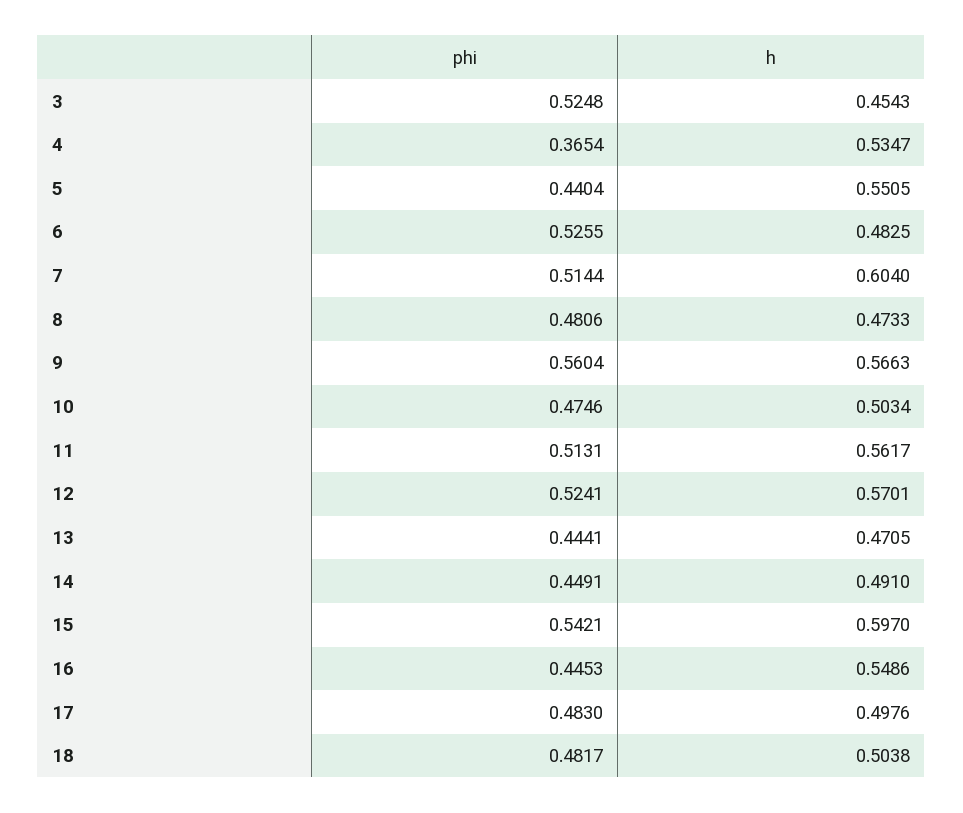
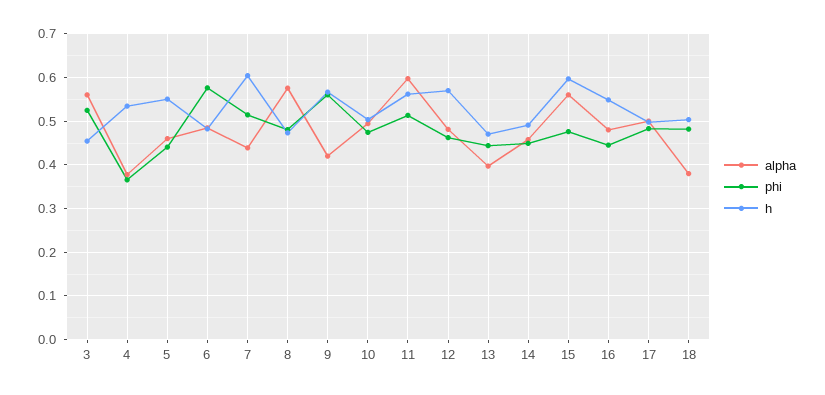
  {
    "phi": {
      "3": 0.5248,
      "4": 0.3654,
      "5": 0.4404,
-     "6": 0.5255,
+     "6": 0.58,
      "7": 0.5144,
      "8": 0.4806,
      "9": 0.5604,
      "10": 0.4746,
      "11": 0.5131,
-     "12": 0.5241,
+     "12": 0.46,
      "13": 0.4441,
      "14": 0.4491,
-     "15": 0.5421,
+     "15": 0.48,
      "16": 0.4453,
      "17": 0.483,
      "18": 0.4817
    },
    "h": {
      "3": 0.4543,
      "4": 0.5347,
      "5": 0.5505,
      "6": 0.4825,
      "7": 0.604,
      "8": 0.4733,
      "9": 0.5663,
      "10": 0.5034,
      "11": 0.5617,
      "12": 0.5701,
      "13": 0.4705,
      "14": 0.491,
      "15": 0.597,
      "16": 0.5486,
      "17": 0.4976,
      "18": 0.5038
-   }
+   },
+   "alpha": {
+     "3": 0.56,
+     "4": 0.38,
+     "5": 0.46,
+     "6": 0.48,
+     "7": 0.44,
+     "8": 0.58,
+     "9": 0.42,
+     "10": 0.5,
+     "11": 0.6,
+     "12": 0.48,
+     "13": 0.4,
+     "14": 0.46,
+     "15": 0.56,
+     "16": 0.48,
+     "17": 0.5,
+     "18": 0.38
+   }
  }

